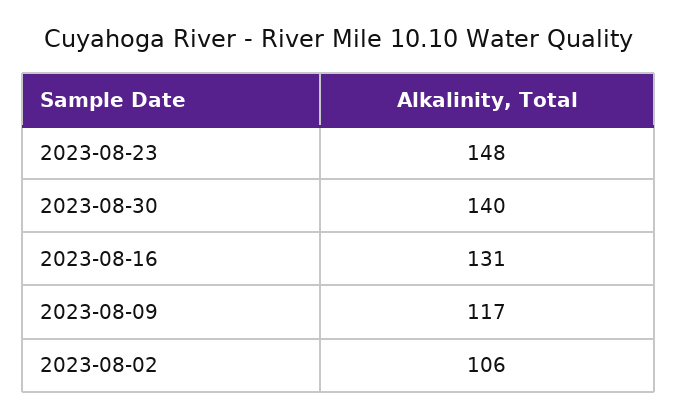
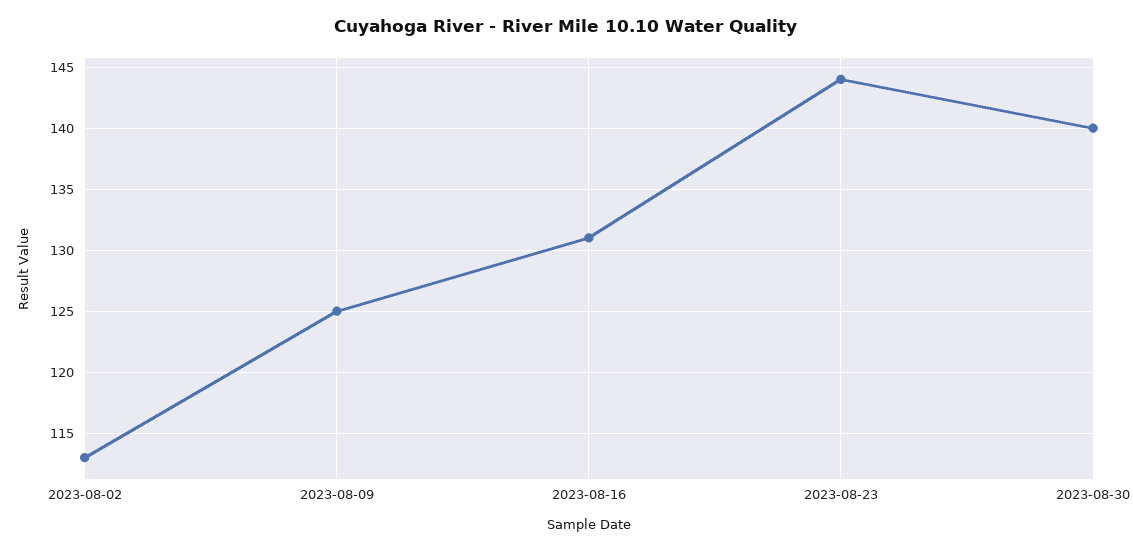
  {
-   "2023-08-23": 148,
+   "2023-08-23": 144,
    "2023-08-30": 140,
    "2023-08-16": 131,
-   "2023-08-09": 117,
+   "2023-08-09": 125,
-   "2023-08-02": 106
+   "2023-08-02": 113
  }

